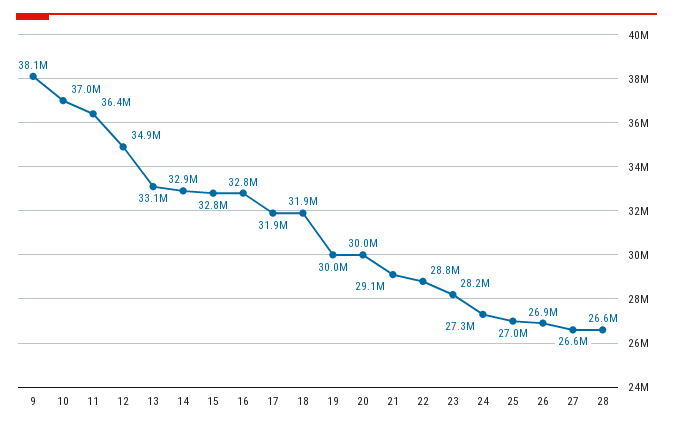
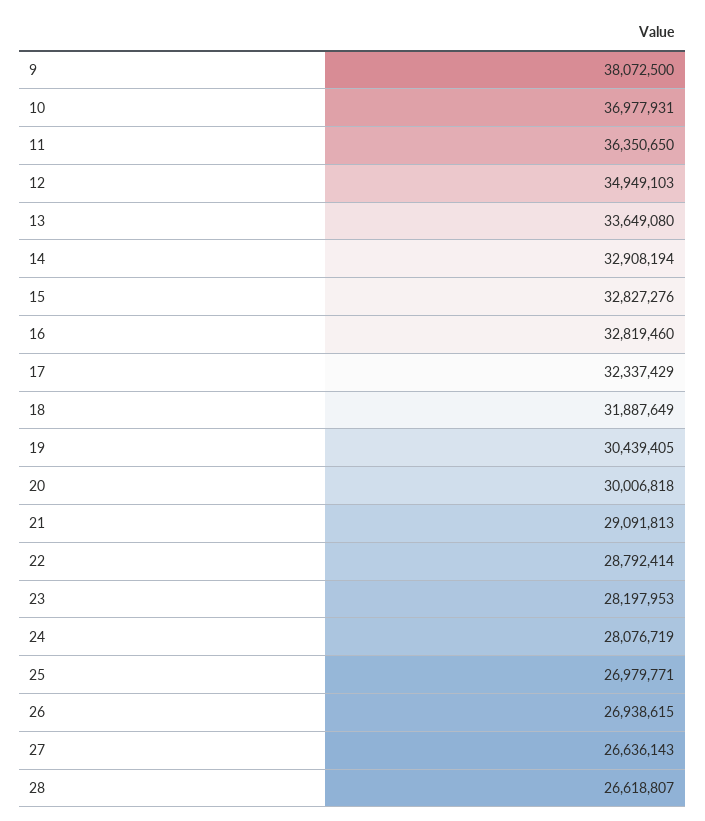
  {
    "9": 38072500,
    "10": 36977931,
    "11": 36350650,
    "12": 34949103,
-   "13": 33100000,
+   "13": 33649080,
    "14": 32908194,
    "15": 32827276,
    "16": 32819460,
-   "17": 31900000,
+   "17": 32337429,
    "18": 31887649,
-   "19": 30000000,
+   "19": 30439405,
    "20": 30006818,
    "21": 29091813,
    "22": 28792414,
    "23": 28197953,
-   "24": 27300000,
+   "24": 28076719,
    "25": 26979771,
    "26": 26938615,
    "27": 26636143,
    "28": 26618807
  }

